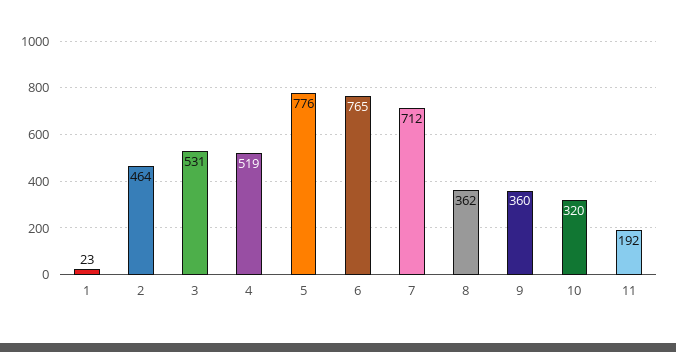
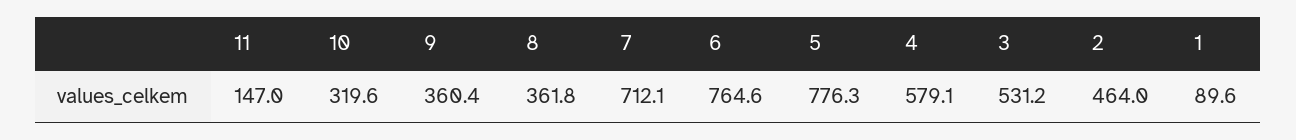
  {
-   "1": 23,
+   "1": 89.6,
    "2": 464,
    "3": 531.2,
-   "4": 519,
+   "4": 579.1,
    "5": 776.3,
    "6": 764.6,
    "7": 712.1,
    "8": 361.8,
    "9": 360.4,
    "10": 319.6,
-   "11": 192
+   "11": 147
  }

